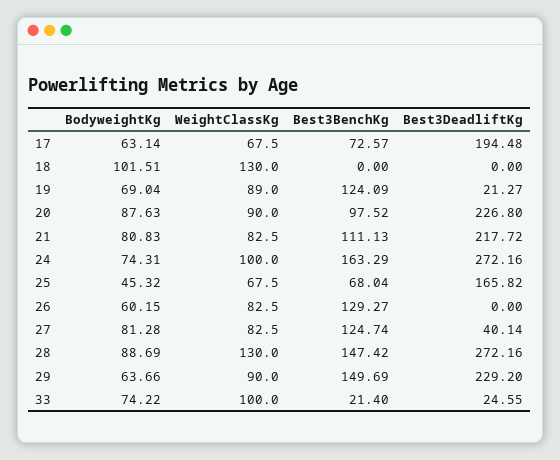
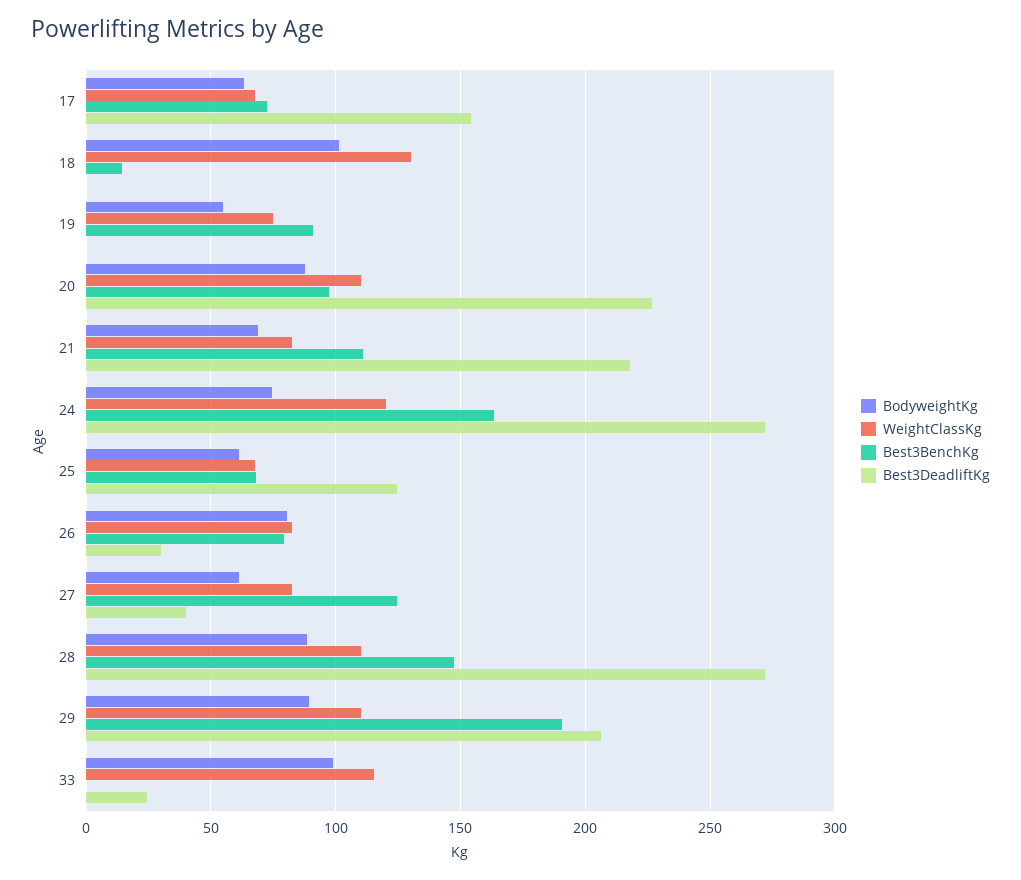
  {
    "BodyweightKg": {
      "17": 63.14,
      "18": 101.51,
-     "19": 69.04,
+     "19": 55,
      "20": 87.63,
-     "21": 80.83,
+     "21": 70,
      "24": 74.31,
-     "25": 45.32,
+     "25": 60,
-     "26": 60.15,
+     "26": 80,
-     "27": 81.28,
+     "27": 60,
      "28": 88.69,
-     "29": 63.66,
+     "29": 90,
-     "33": 74.22
+     "33": 100
    },
    "WeightClassKg": {
      "17": 67.5,
      "18": 130,
-     "19": 89,
+     "19": 75,
-     "20": 90,
+     "20": 110,
      "21": 82.5,
-     "24": 100,
+     "24": 120,
      "25": 67.5,
      "26": 82.5,
      "27": 82.5,
-     "28": 130,
+     "28": 110,
-     "29": 90,
+     "29": 110,
-     "33": 100
+     "33": 115
    },
    "Best3BenchKg": {
      "17": 72.57,
-     "18": 0,
+     "18": 15,
-     "19": 124.09,
+     "19": 90,
      "20": 97.52,
      "21": 111.13,
      "24": 163.29,
      "25": 68.04,
-     "26": 129.27,
+     "26": 80,
      "27": 124.74,
      "28": 147.42,
-     "29": 149.69,
+     "29": 190,
-     "33": 21.4
+     "33": 0
    },
    "Best3DeadliftKg": {
-     "17": 194.48,
+     "17": 155,
      "18": 0,
-     "19": 21.27,
+     "19": 0,
      "20": 226.8,
      "21": 217.72,
      "24": 272.16,
-     "25": 165.82,
+     "25": 125,
-     "26": 0,
+     "26": 30,
      "27": 40.14,
      "28": 272.16,
-     "29": 229.2,
+     "29": 205,
      "33": 24.55
    }
  }

